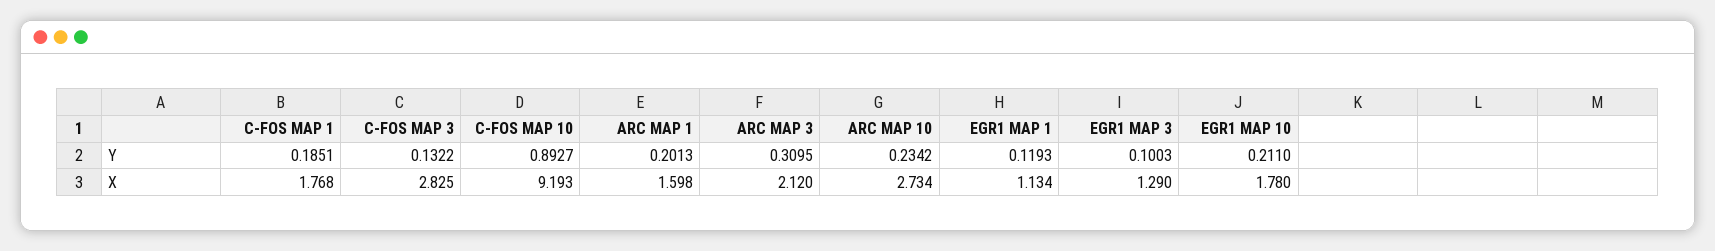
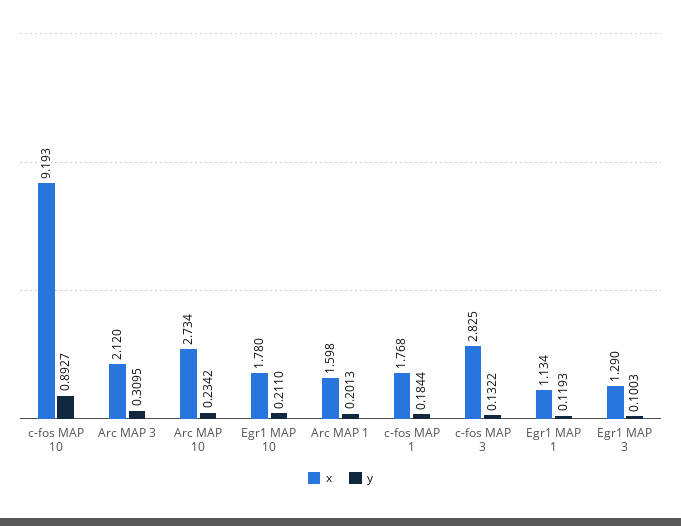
  {
    "Y": {
-     "C-FOS MAP 1": 0.1851,
+     "C-FOS MAP 1": 0.1844,
      "C-FOS MAP 3": 0.1322,
      "C-FOS MAP 10": 0.8927,
      "ARC MAP 1": 0.2013,
      "ARC MAP 3": 0.3095,
      "ARC MAP 10": 0.2342,
      "EGR1 MAP 1": 0.1193,
      "EGR1 MAP 3": 0.1003,
      "EGR1 MAP 10": 0.211
    },
    "X": {
      "C-FOS MAP 1": 1.768,
      "C-FOS MAP 3": 2.825,
      "C-FOS MAP 10": 9.193,
      "ARC MAP 1": 1.598,
      "ARC MAP 3": 2.12,
      "ARC MAP 10": 2.734,
      "EGR1 MAP 1": 1.134,
      "EGR1 MAP 3": 1.29,
      "EGR1 MAP 10": 1.78
    }
  }

